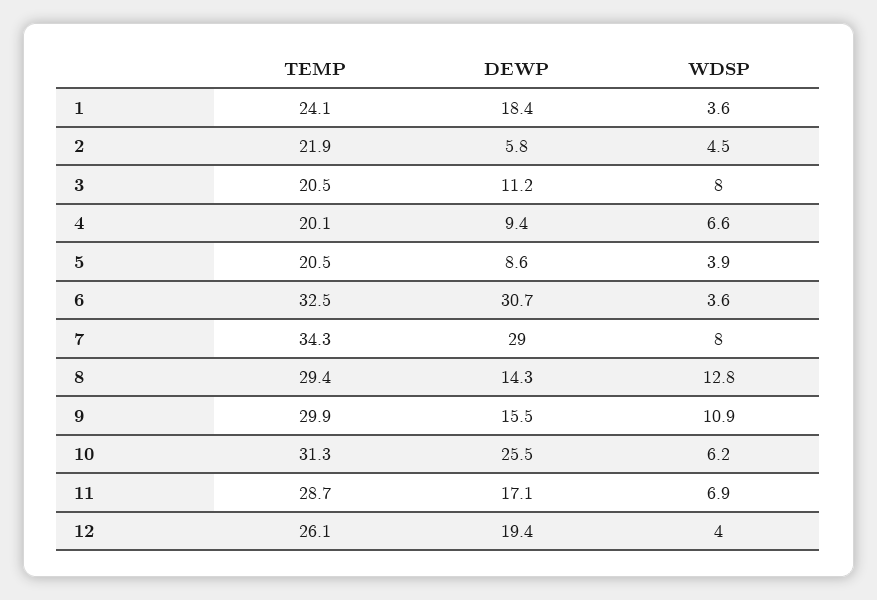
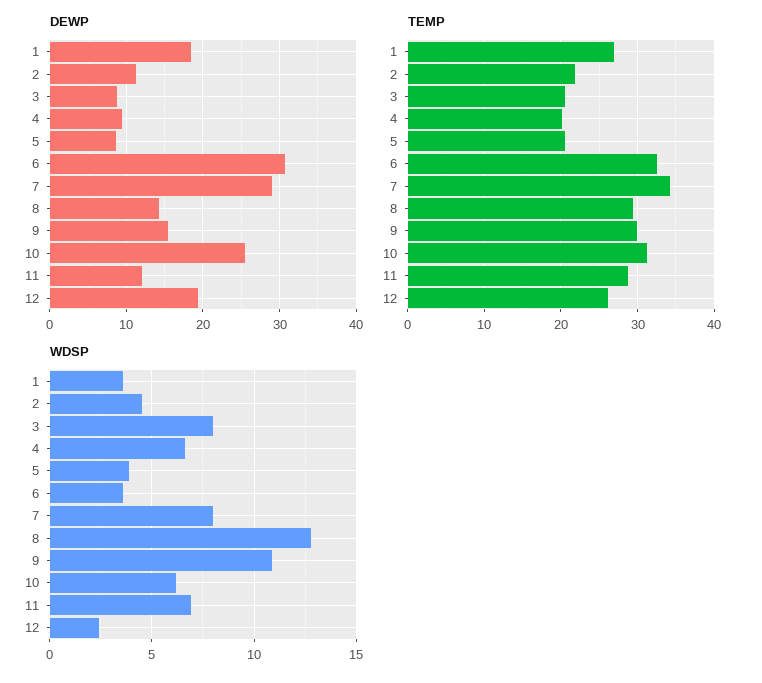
  {
    "TEMP": {
-     "1": 24.1,
+     "1": 27,
      "2": 21.9,
      "3": 20.5,
      "4": 20.1,
      "5": 20.5,
      "6": 32.5,
      "7": 34.3,
      "8": 29.4,
      "9": 29.9,
      "10": 31.3,
      "11": 28.7,
      "12": 26.1
    },
    "DEWP": {
      "1": 18.4,
-     "2": 5.8,
+     "2": 11,
-     "3": 11.2,
+     "3": 9,
      "4": 9.4,
      "5": 8.6,
      "6": 30.7,
      "7": 29,
      "8": 14.3,
      "9": 15.5,
      "10": 25.5,
-     "11": 17.1,
+     "11": 12,
      "12": 19.4
    },
    "WDSP": {
      "1": 3.6,
      "2": 4.5,
      "3": 8,
      "4": 6.6,
      "5": 3.9,
      "6": 3.6,
      "7": 8,
      "8": 12.8,
      "9": 10.9,
      "10": 6.2,
      "11": 6.9,
-     "12": 4
+     "12": 2.5
    }
  }

